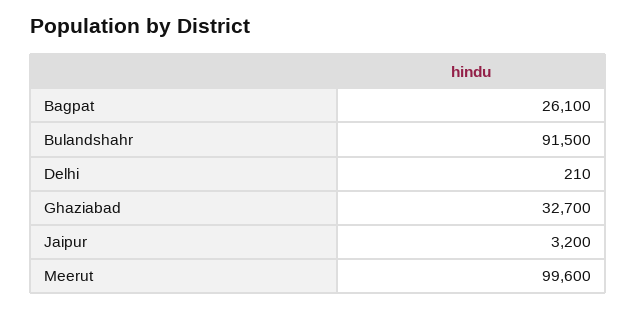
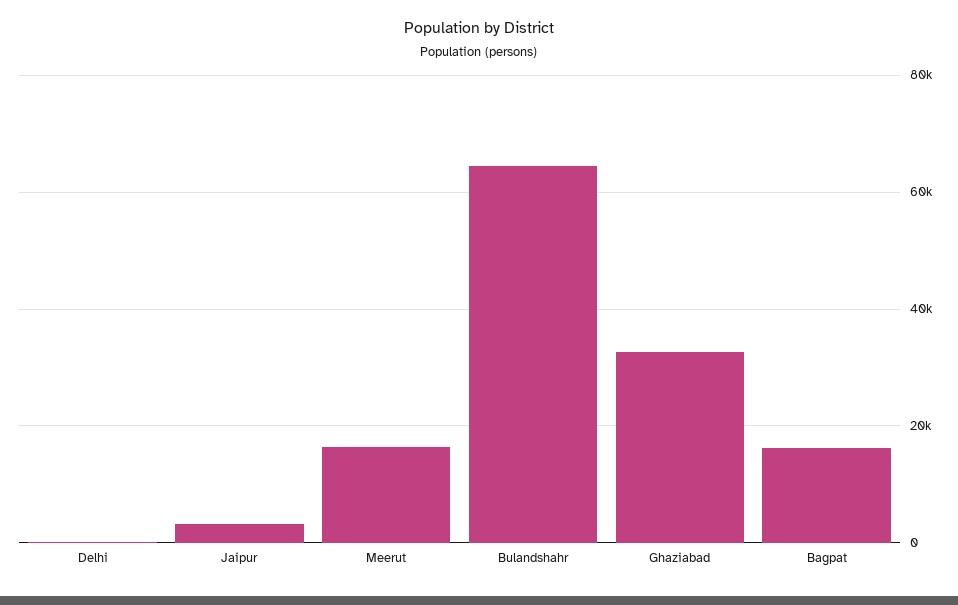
  {
-   "Bagpat": 26100,
+   "Bagpat": 16000,
-   "Bulandshahr": 91500,
+   "Bulandshahr": 64000,
    "Delhi": 210,
    "Ghaziabad": 32700,
    "Jaipur": 3200,
-   "Meerut": 99600
+   "Meerut": 16000
  }

